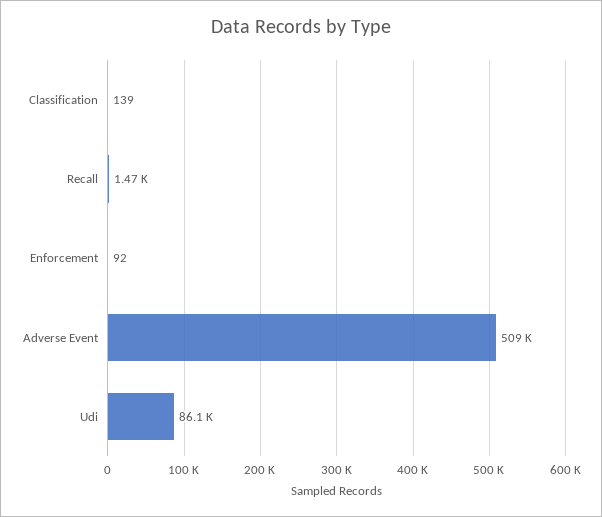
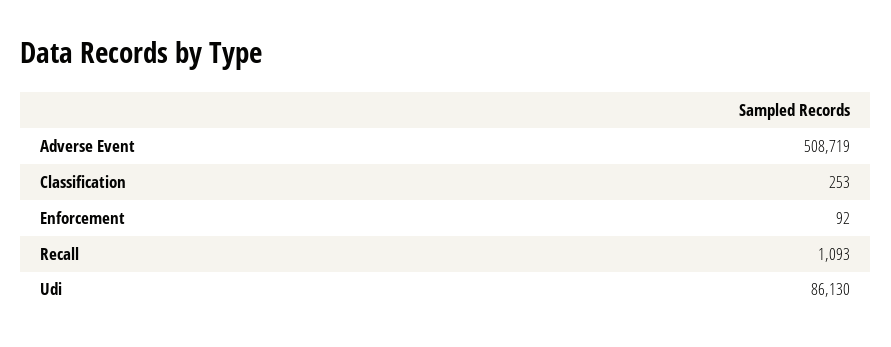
  {
-   "Classification": 139,
+   "Classification": 253,
-   "Recall": 1470,
+   "Recall": 1093,
    "Enforcement": 92,
    "Adverse Event": 508719,
    "Udi": 86130
  }

